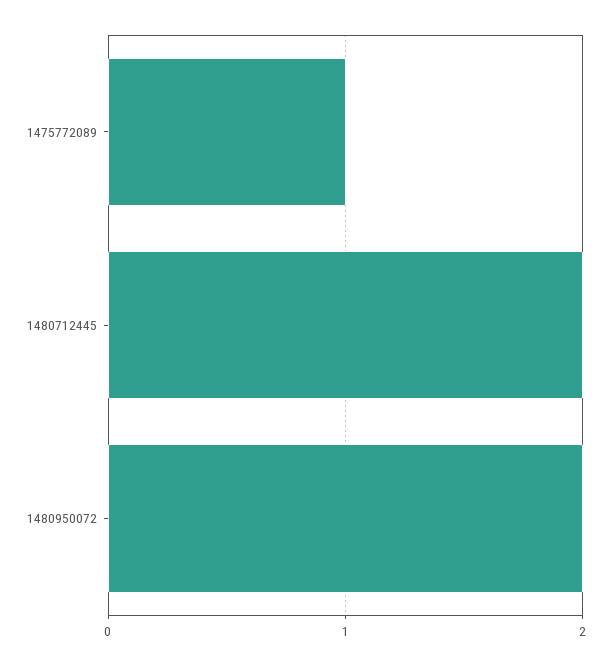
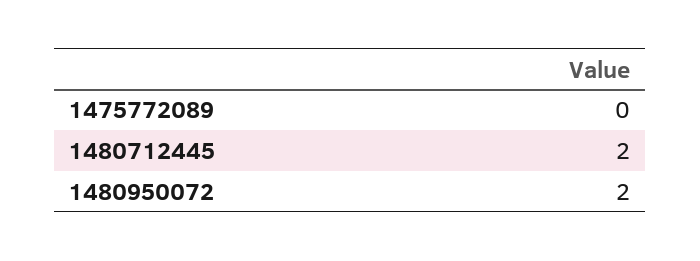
  {
-   "1475772089": 1,
+   "1475772089": 0,
    "1480712445": 2,
    "1480950072": 2
  }

